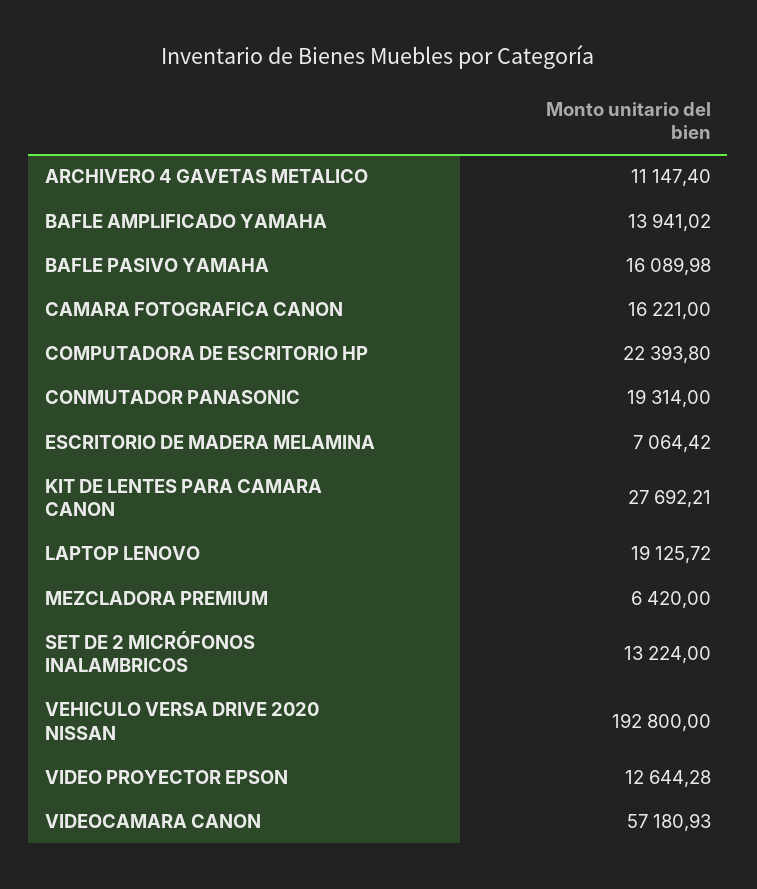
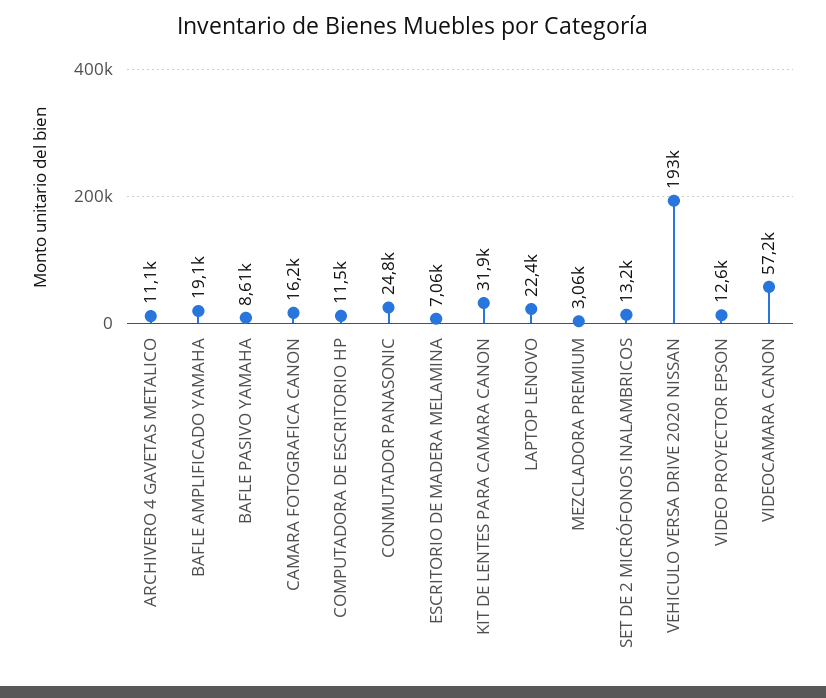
  {
    "ARCHIVERO 4 GAVETAS METALICO": 11147.4,
-   "BAFLE AMPLIFICADO YAMAHA": 13941.02,
+   "BAFLE AMPLIFICADO YAMAHA": 19100,
-   "BAFLE PASIVO YAMAHA": 16089.98,
+   "BAFLE PASIVO YAMAHA": 8610,
    "CAMARA FOTOGRAFICA CANON": 16221,
-   "COMPUTADORA DE ESCRITORIO HP": 22393.8,
+   "COMPUTADORA DE ESCRITORIO HP": 11500,
-   "CONMUTADOR PANASONIC": 19314,
+   "CONMUTADOR PANASONIC": 24800,
    "ESCRITORIO DE MADERA MELAMINA": 7064.42,
-   "KIT DE LENTES PARA CAMARA CANON": 27692.21,
+   "KIT DE LENTES PARA CAMARA CANON": 31900,
-   "LAPTOP LENOVO": 19125.72,
+   "LAPTOP LENOVO": 22400,
-   "MEZCLADORA PREMIUM": 6420,
+   "MEZCLADORA PREMIUM": 3060,
    "SET DE 2 MICRÓFONOS INALAMBRICOS": 13224,
    "VEHICULO VERSA DRIVE 2020 NISSAN": 192800,
    "VIDEO PROYECTOR EPSON": 12644.28,
    "VIDEOCAMARA CANON": 57180.93
  }

